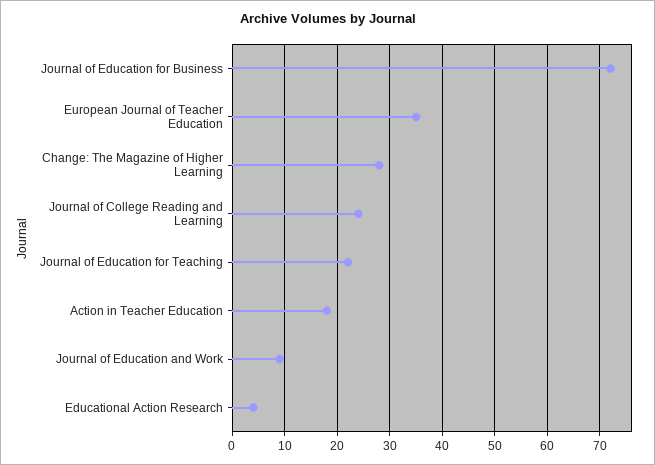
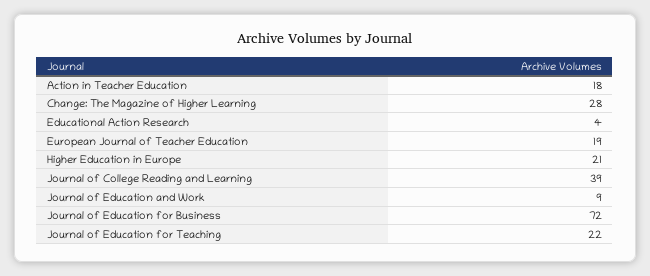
  {
    "Journal of Education for Business": 72,
-   "European Journal of Teacher Education": 35,
+   "European Journal of Teacher Education": 19,
    "Change: The Magazine of Higher Learning": 28,
-   "Journal of College Reading and Learning": 25,
+   "Journal of College Reading and Learning": 39,
    "Journal of Education for Teaching": 22,
    "Action in Teacher Education": 18,
    "Journal of Education and Work": 9,
-   "Educational Action Research": 4
+   "Educational Action Research": 4,
+   "Higher Education in Europe": 21
  }

